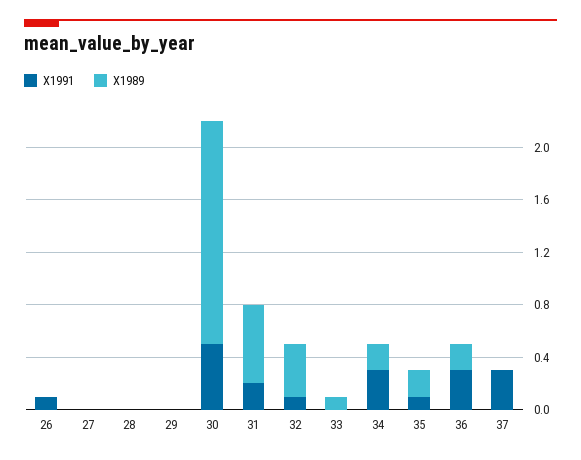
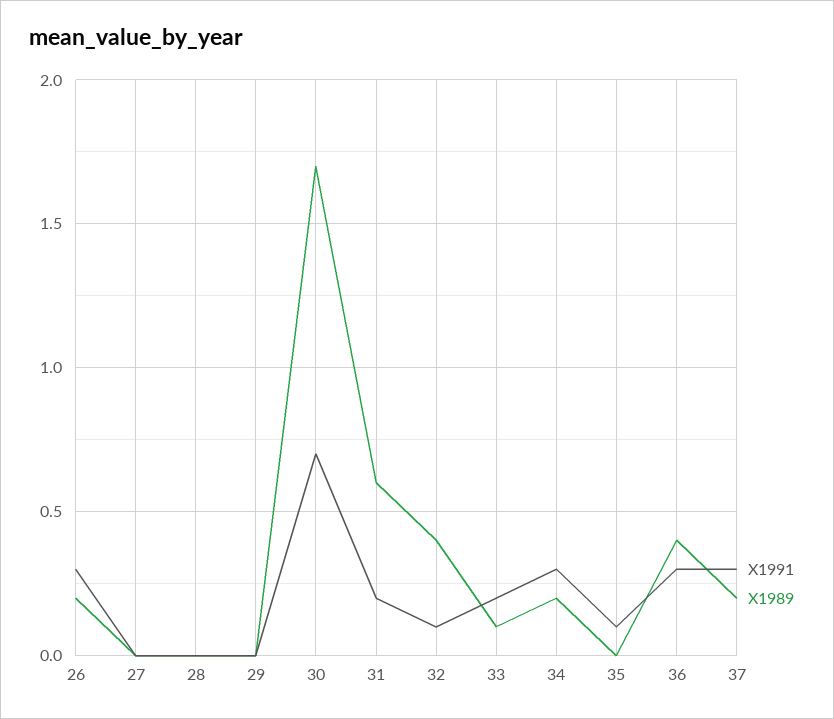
  {
    "X1991": {
-     "26": 0.1,
+     "26": 0.3,
      "27": 0,
      "28": 0,
      "29": 0,
-     "30": 0.5,
+     "30": 0.7,
      "31": 0.2,
      "32": 0.1,
-     "33": 0,
+     "33": 0.2,
      "34": 0.3,
      "35": 0.1,
      "36": 0.3,
      "37": 0.3
    },
    "X1989": {
-     "26": 0,
+     "26": 0.2,
      "27": 0,
      "28": 0,
      "29": 0,
      "30": 1.7,
      "31": 0.6,
      "32": 0.4,
      "33": 0.1,
      "34": 0.2,
-     "35": 0.2,
+     "35": 0,
-     "36": 0.2,
+     "36": 0.4,
-     "37": 0
+     "37": 0.2
    }
  }

